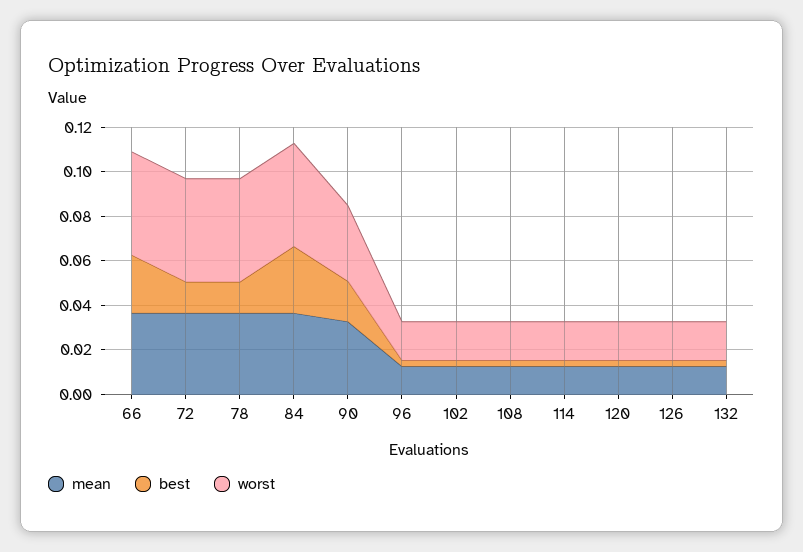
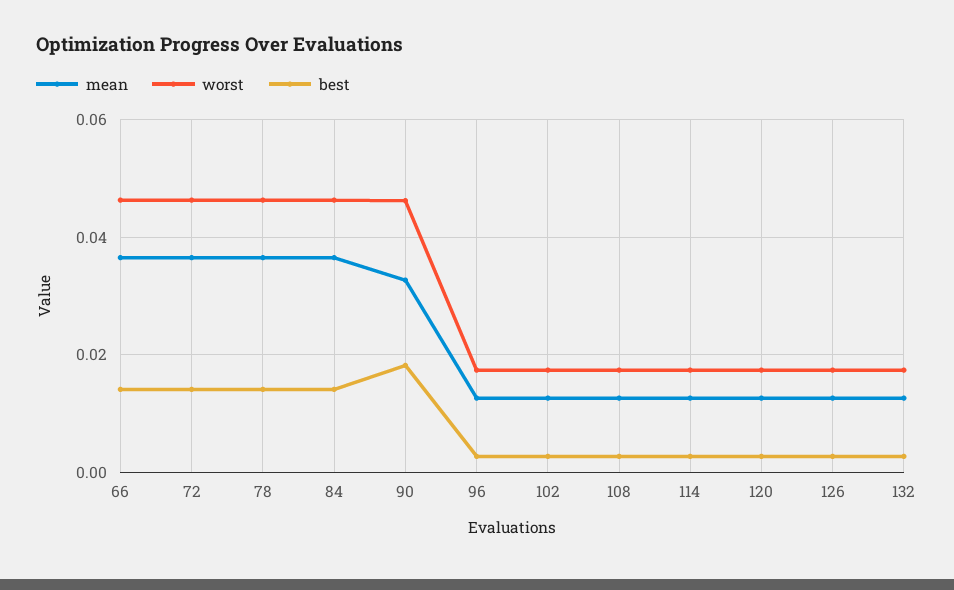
  {
    "mean": {
      "66": 0.036,
      "72": 0.036,
      "78": 0.036,
      "84": 0.036,
      "90": 0.032,
      "96": 0.012,
      "102": 0.012,
      "108": 0.012,
      "114": 0.012,
      "120": 0.012,
      "126": 0.012,
      "132": 0.012
    },
    "best": {
-     "66": 0.025,
+     "66": 0.014,
      "72": 0.014,
      "78": 0.014,
-     "84": 0.03,
+     "84": 0.014,
      "90": 0.018,
      "96": 0.002,
      "102": 0.002,
      "108": 0.002,
      "114": 0.002,
      "120": 0.002,
      "126": 0.002,
      "132": 0.002
    },
    "worst": {
      "66": 0.046,
      "72": 0.046,
      "78": 0.046,
      "84": 0.046,
-     "90": 0.035,
+     "90": 0.046,
      "96": 0.018,
      "102": 0.018,
      "108": 0.018,
      "114": 0.018,
      "120": 0.018,
      "126": 0.018,
      "132": 0.018
    }
  }

